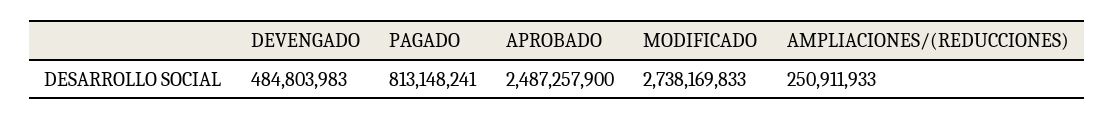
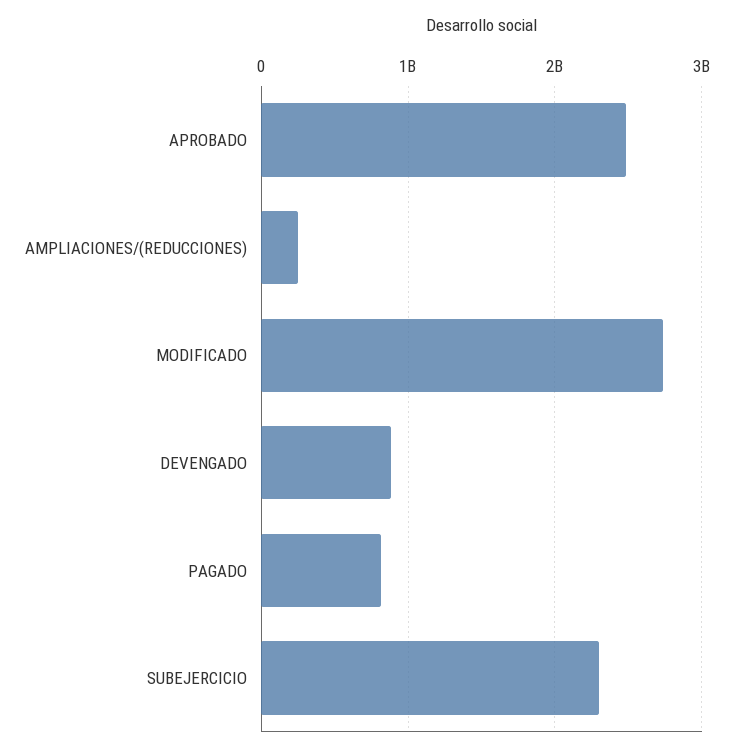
  {
-   "DEVENGADO": 484803983,
+   "DEVENGADO": 900000000,
    "PAGADO": 813148241,
    "APROBADO": 2487257900,
    "MODIFICADO": 2738169833,
-   "AMPLIACIONES/(REDUCCIONES)": 250911933
+   "AMPLIACIONES/(REDUCCIONES)": 250911933,
+   "SUBEJERCICIO": 2300000000
  }

